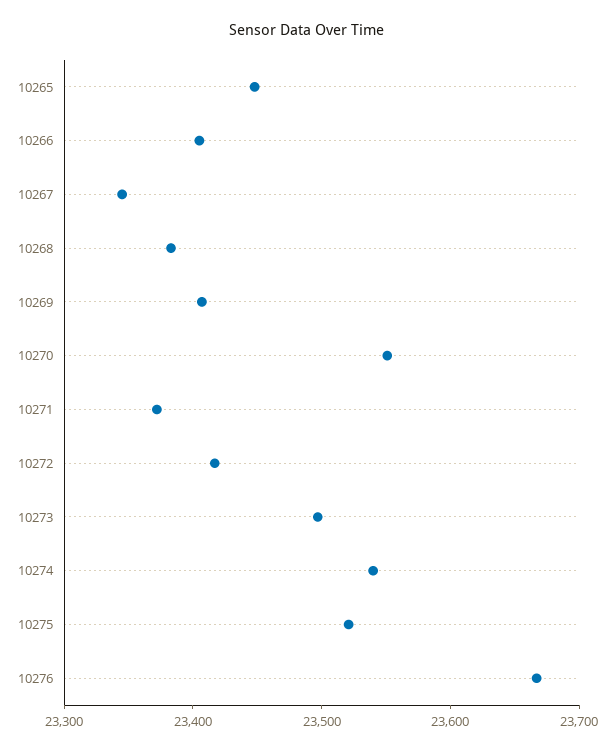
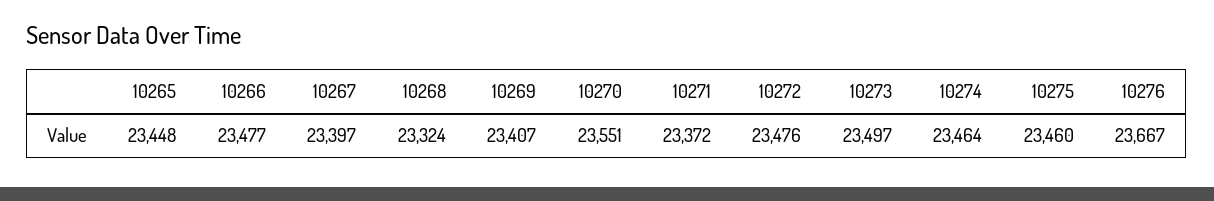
  {
    "10265": 23448,
-   "10266": 23400,
+   "10266": 23477,
-   "10267": 23340,
+   "10267": 23397,
-   "10268": 23380,
+   "10268": 23324,
    "10269": 23407,
    "10270": 23551,
    "10271": 23372,
-   "10272": 23420,
+   "10272": 23476,
    "10273": 23497,
-   "10274": 23540,
+   "10274": 23464,
-   "10275": 23520,
+   "10275": 23460,
    "10276": 23667
  }

